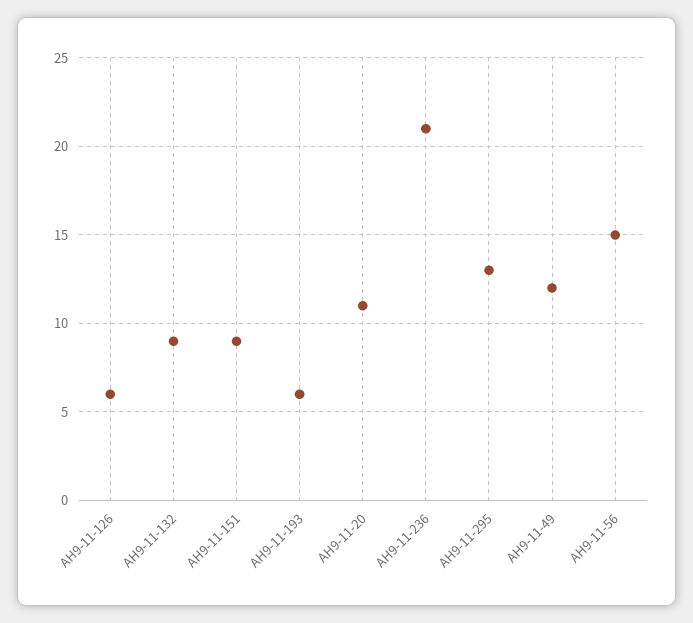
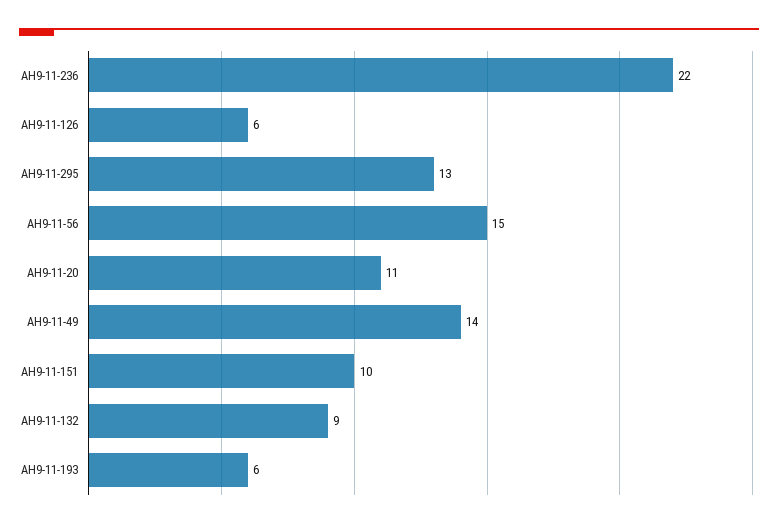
  {
    "АН9-11-126": 6,
    "АН9-11-132": 9,
-   "АН9-11-151": 9,
+   "АН9-11-151": 10,
    "АН9-11-193": 6,
    "АН9-11-20": 11,
-   "АН9-11-236": 21,
+   "АН9-11-236": 22,
    "АН9-11-295": 13,
-   "АН9-11-49": 12,
+   "АН9-11-49": 14,
    "АН9-11-56": 15
  }

